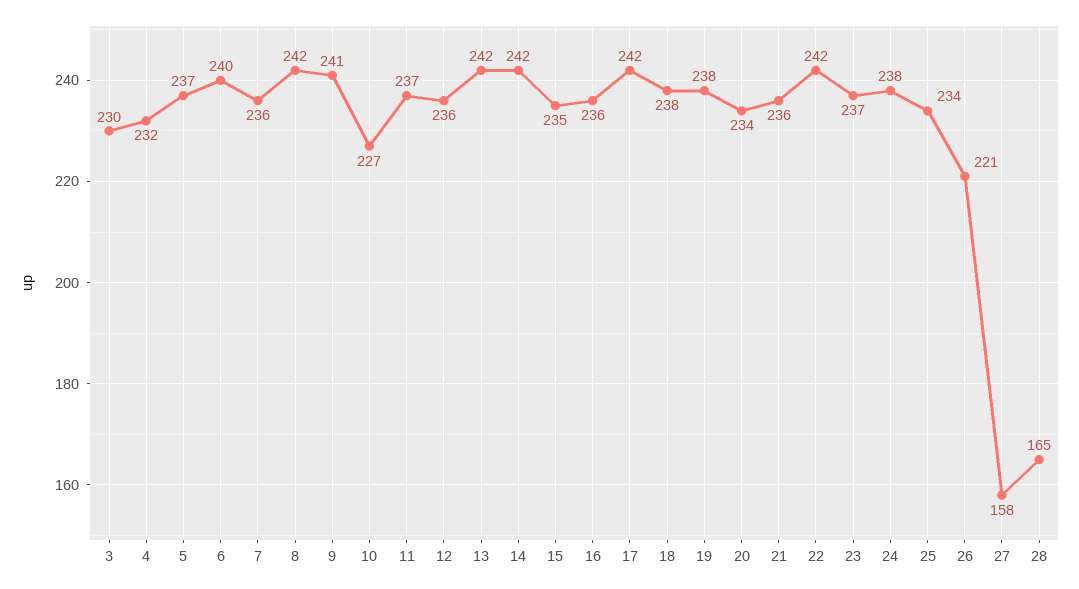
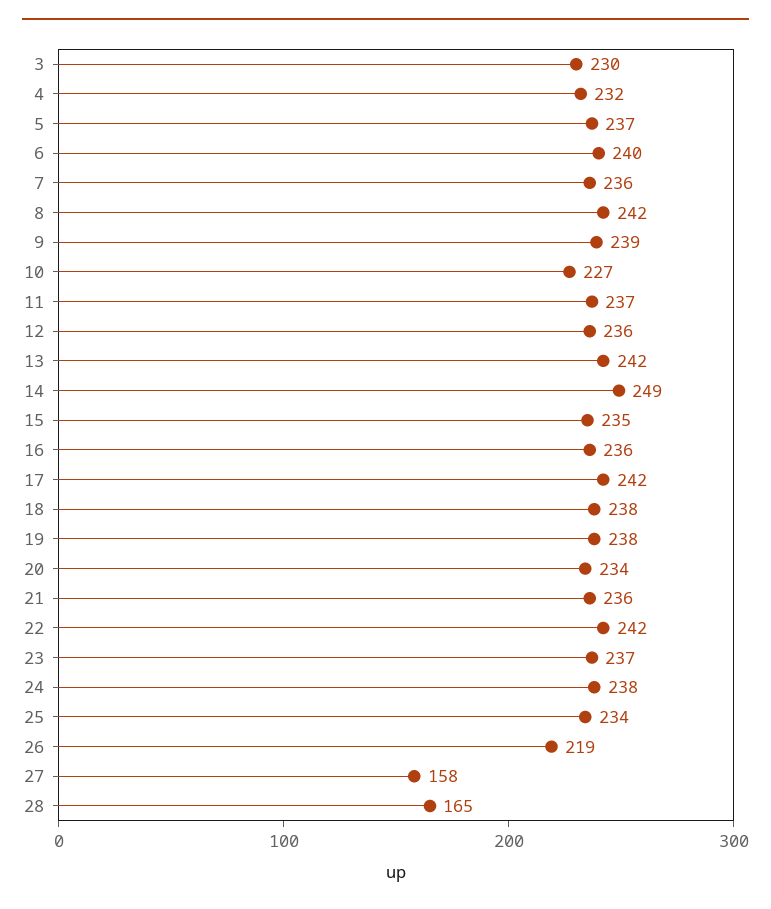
  {
    "3": 230,
    "4": 232,
    "5": 237,
    "6": 240,
    "7": 236,
    "8": 242,
-   "9": 241,
+   "9": 239,
    "10": 227,
    "11": 237,
    "12": 236,
    "13": 242,
-   "14": 242,
+   "14": 249,
    "15": 235,
    "16": 236,
    "17": 242,
    "18": 238,
    "19": 238,
    "20": 234,
    "21": 236,
    "22": 242,
    "23": 237,
    "24": 238,
    "25": 234,
-   "26": 221,
+   "26": 219,
    "27": 158,
    "28": 165
  }

